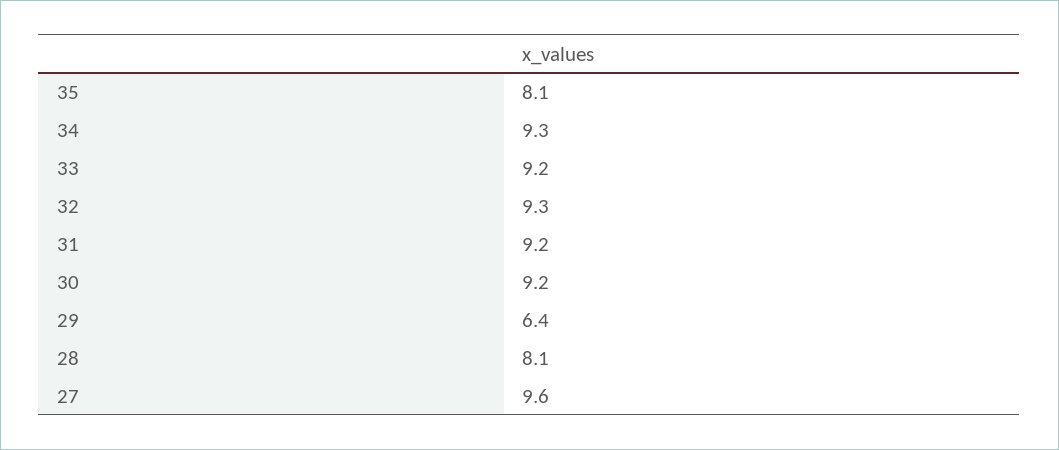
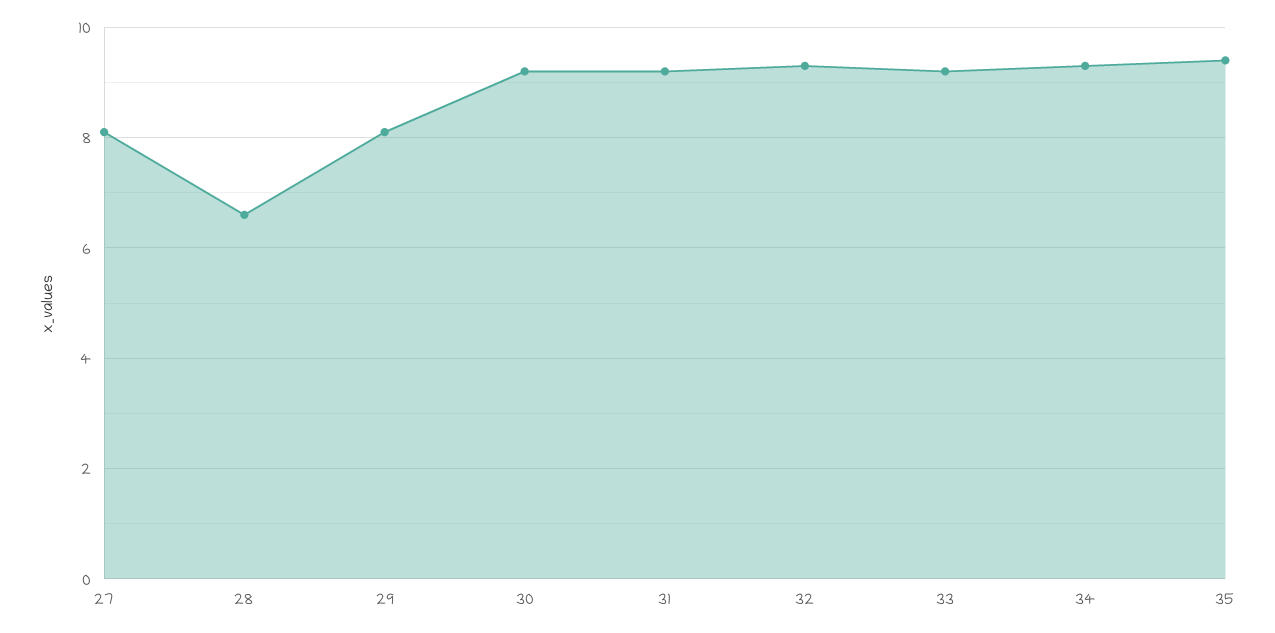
  {
-   "35": 8.1,
+   "35": 9.5,
    "34": 9.3,
    "33": 9.2,
    "32": 9.3,
    "31": 9.2,
    "30": 9.2,
-   "29": 6.4,
+   "29": 8,
-   "28": 8.1,
+   "28": 6.5,
-   "27": 9.6
+   "27": 8
  }

